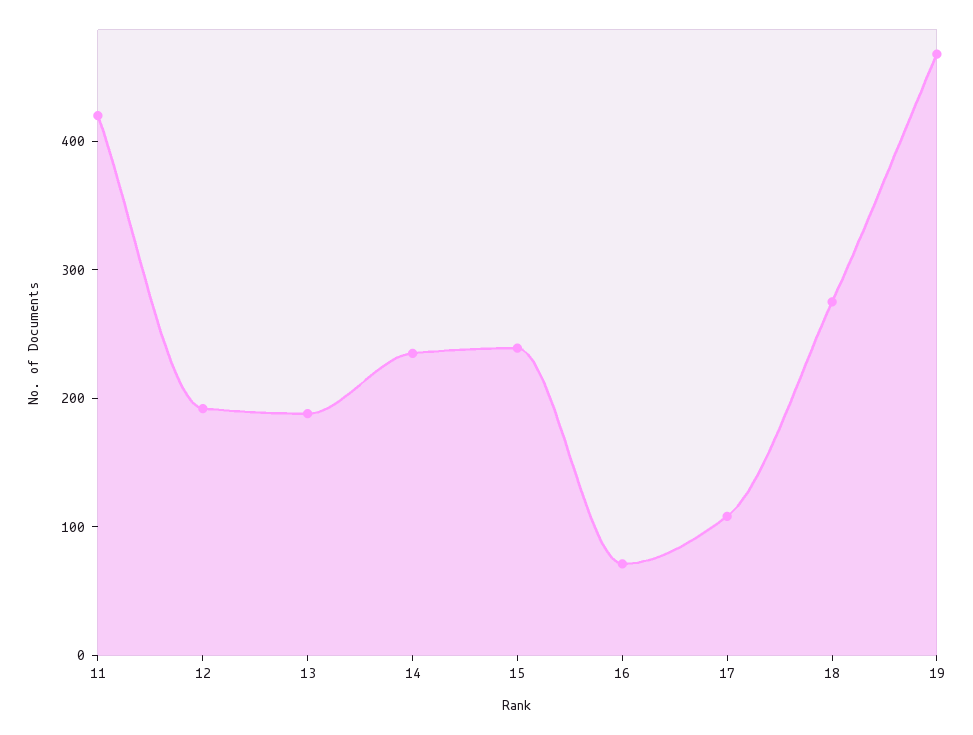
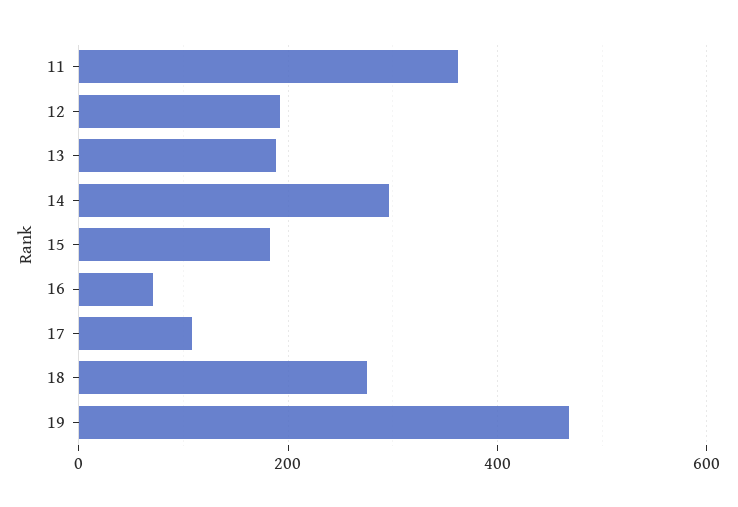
  {
-   "11": 420,
+   "11": 360,
    "12": 200,
    "13": 180,
-   "14": 240,
+   "14": 300,
-   "15": 240,
+   "15": 180,
    "16": 80,
    "17": 100,
    "18": 280,
    "19": 460
  }

